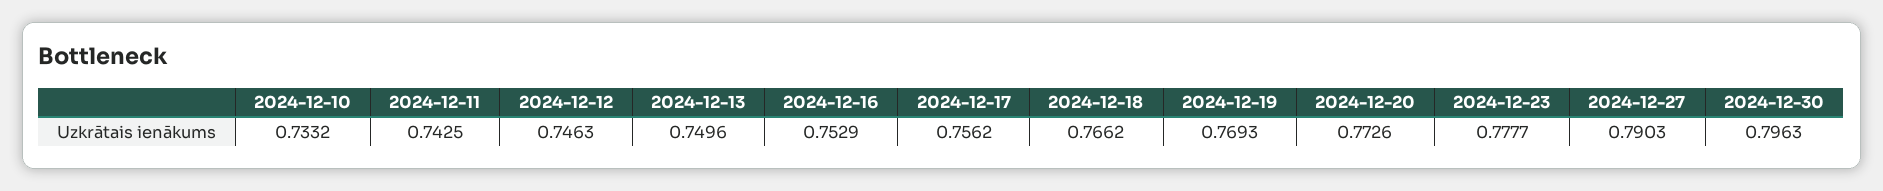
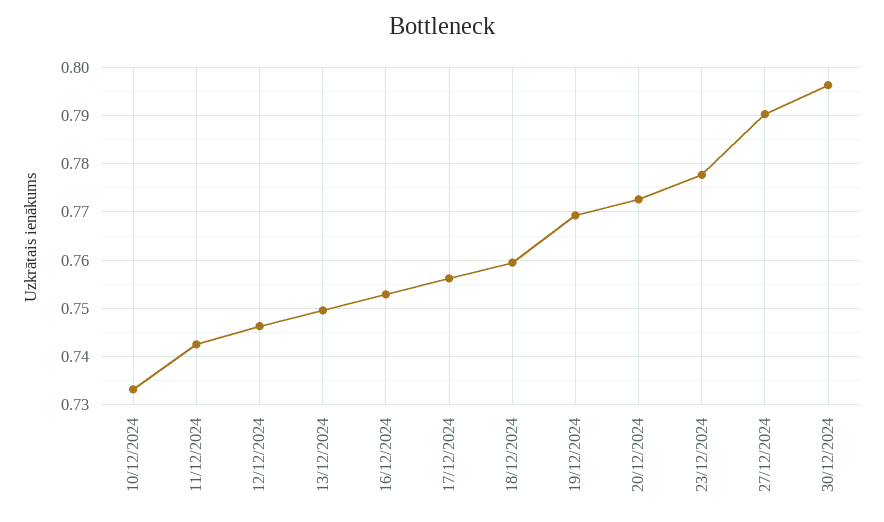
  {
    "2024-12-10": 0.7332,
    "2024-12-11": 0.7425,
    "2024-12-12": 0.7463,
    "2024-12-13": 0.7496,
    "2024-12-16": 0.7529,
    "2024-12-17": 0.7562,
-   "2024-12-18": 0.7662,
+   "2024-12-18": 0.76,
    "2024-12-19": 0.7693,
    "2024-12-20": 0.7726,
    "2024-12-23": 0.7777,
    "2024-12-27": 0.7903,
    "2024-12-30": 0.7963
  }

